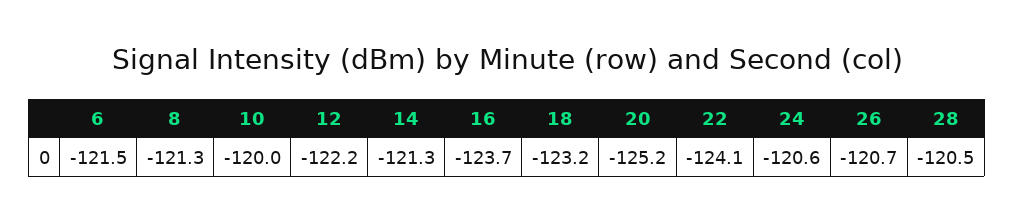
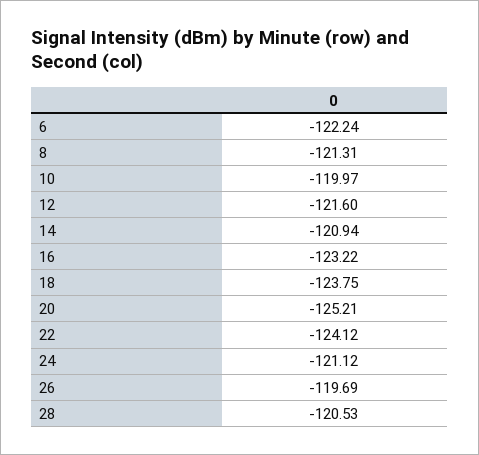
  {
-   "6": -121.5,
+   "6": -122.24,
    "8": -121.31,
    "10": -119.97,
-   "12": -122.2,
+   "12": -121.6,
-   "14": -121.3,
+   "14": -120.94,
-   "16": -123.7,
+   "16": -123.22,
-   "18": -123.2,
+   "18": -123.75,
    "20": -125.21,
    "22": -124.12,
-   "24": -120.6,
+   "24": -121.12,
-   "26": -120.7,
+   "26": -119.69,
    "28": -120.53
  }

